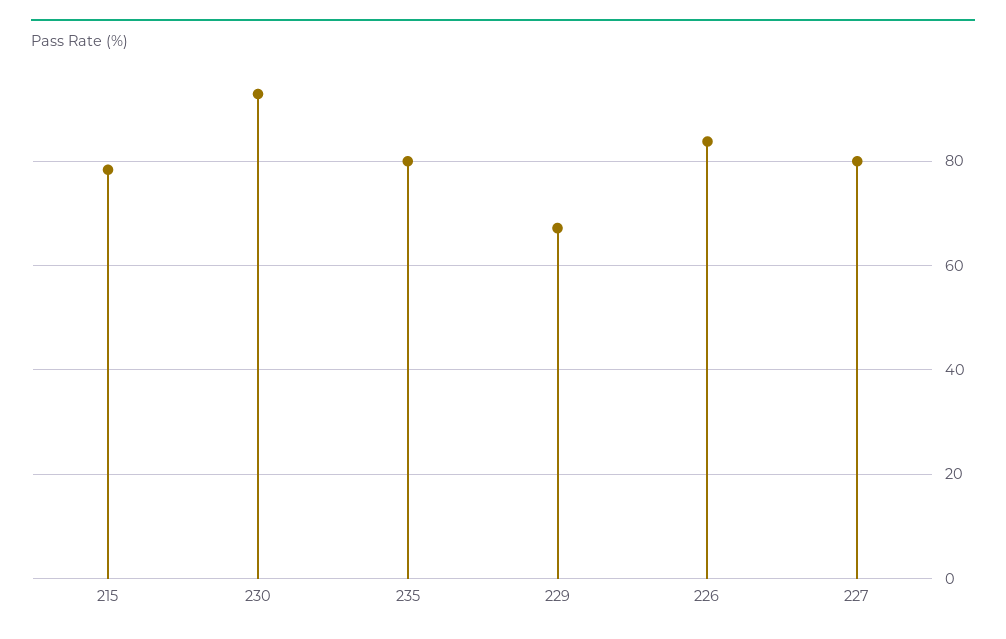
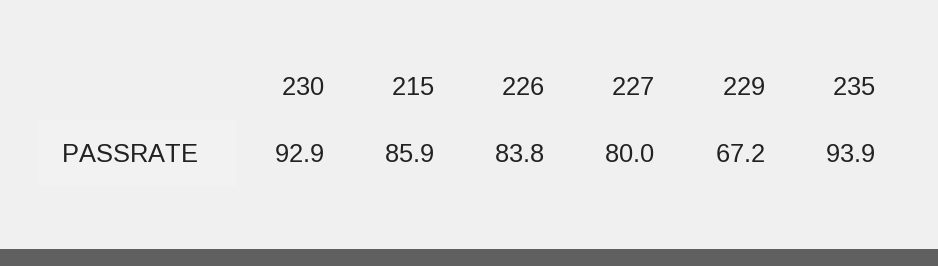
  {
-   "215": 78,
+   "215": 85.9,
    "230": 92.9,
-   "235": 80,
+   "235": 93.9,
    "229": 67.2,
    "226": 83.8,
    "227": 80
  }

